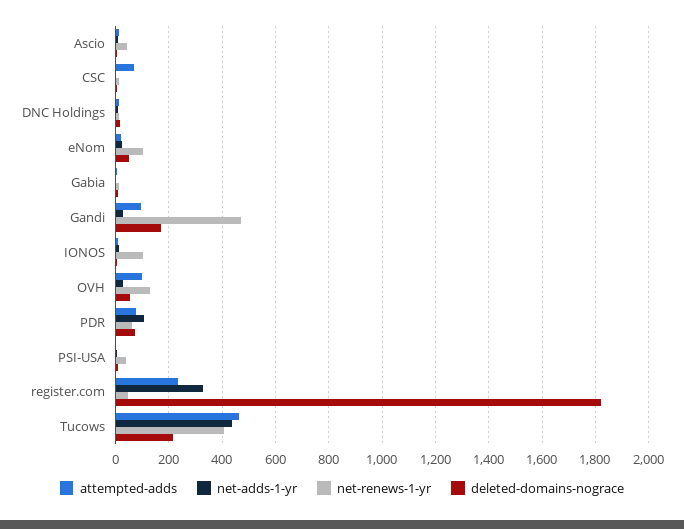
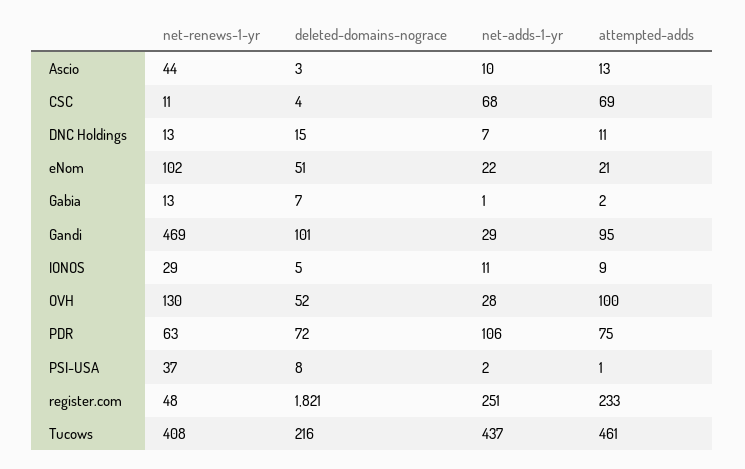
  {
    "attempted-adds": {
      "Ascio": 13,
      "CSC": 69,
      "DNC Holdings": 11,
      "eNom": 21,
      "Gabia": 2,
      "Gandi": 95,
      "IONOS": 9,
      "OVH": 100,
      "PDR": 75,
      "PSI-USA": 1,
      "register.com": 233,
      "Tucows": 461
    },
    "net-adds-1-yr": {
      "Ascio": 10,
-     "CSC": 0,
+     "CSC": 68,
      "DNC Holdings": 7,
      "eNom": 22,
      "Gabia": 1,
      "Gandi": 29,
      "IONOS": 11,
      "OVH": 28,
      "PDR": 106,
      "PSI-USA": 2,
-     "register.com": 325,
+     "register.com": 251,
      "Tucows": 437
    },
    "net-renews-1-yr": {
      "Ascio": 44,
      "CSC": 11,
      "DNC Holdings": 13,
      "eNom": 102,
      "Gabia": 13,
      "Gandi": 469,
-     "IONOS": 100,
+     "IONOS": 29,
      "OVH": 130,
      "PDR": 63,
      "PSI-USA": 37,
      "register.com": 48,
      "Tucows": 408
    },
    "deleted-domains-nograce": {
      "Ascio": 3,
      "CSC": 4,
      "DNC Holdings": 15,
      "eNom": 51,
      "Gabia": 7,
-     "Gandi": 175,
+     "Gandi": 101,
      "IONOS": 5,
      "OVH": 52,
      "PDR": 72,
      "PSI-USA": 8,
      "register.com": 1821,
      "Tucows": 216
    }
  }

